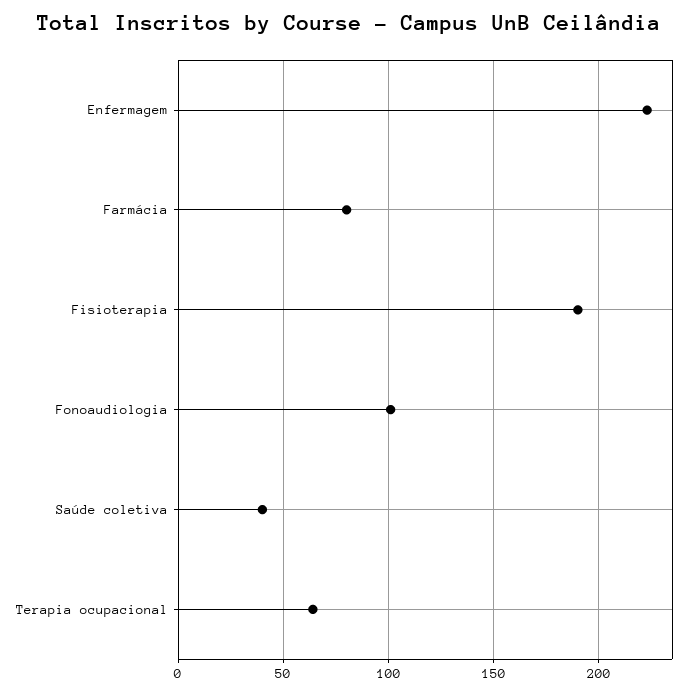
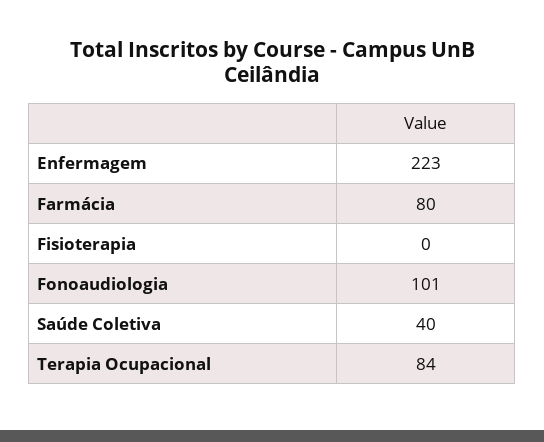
  {
    "Enfermagem": 223,
    "Farmácia": 80,
-   "Fisioterapia": 190,
+   "Fisioterapia": 0,
    "Fonoaudiologia": 101,
    "Saúde coletiva": 40,
-   "Terapia ocupacional": 65
+   "Terapia ocupacional": 84
  }

